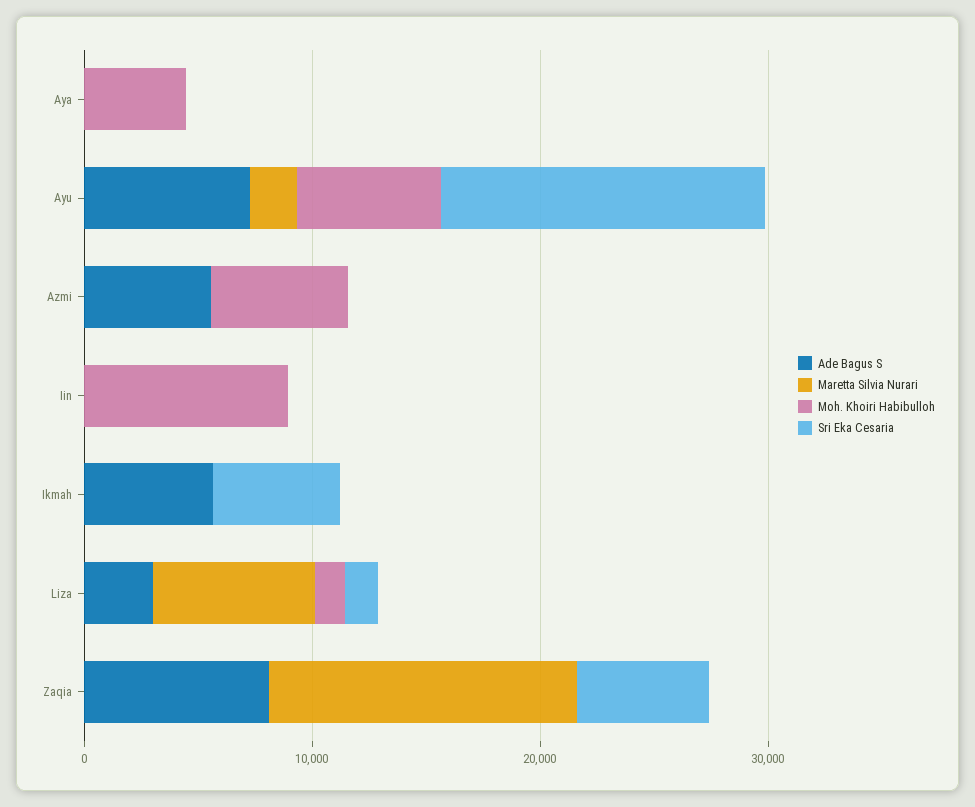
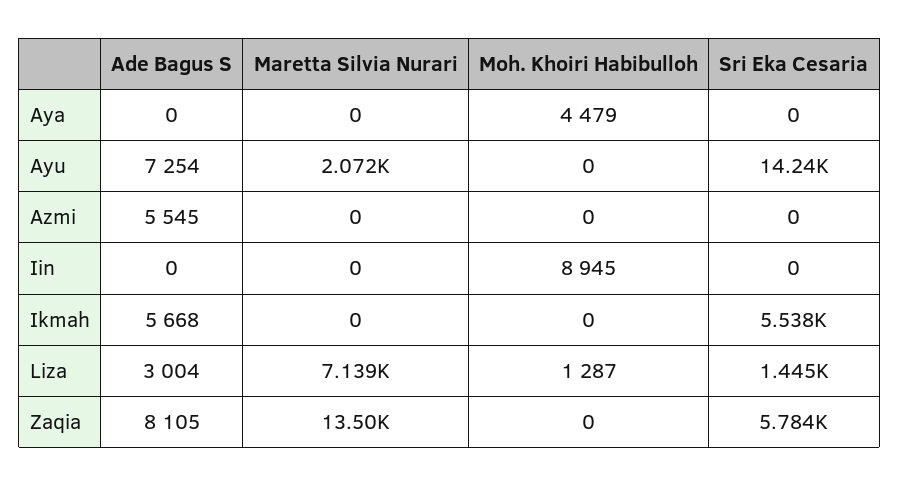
  {
    "Ade Bagus S": {
      "Aya": 0,
      "Ayu": 7254,
      "Azmi": 5545,
      "Iin": 0,
      "Ikmah": 5668,
      "Liza": 3004,
      "Zaqia": 8105
    },
    "Maretta Silvia Nurari": {
      "Aya": 0,
      "Ayu": 2072,
      "Azmi": 0,
      "Iin": 0,
      "Ikmah": 0,
      "Liza": 7139,
      "Zaqia": 13500
    },
    "Moh. Khoiri Habibulloh": {
      "Aya": 4479,
-     "Ayu": 6000,
+     "Ayu": 0,
-     "Azmi": 6000,
+     "Azmi": 0,
      "Iin": 8945,
      "Ikmah": 0,
      "Liza": 1287,
      "Zaqia": 0
    },
    "Sri Eka Cesaria": {
      "Aya": 0,
      "Ayu": 14240,
      "Azmi": 0,
      "Iin": 0,
      "Ikmah": 5538,
      "Liza": 1445,
      "Zaqia": 5784
    }
  }

